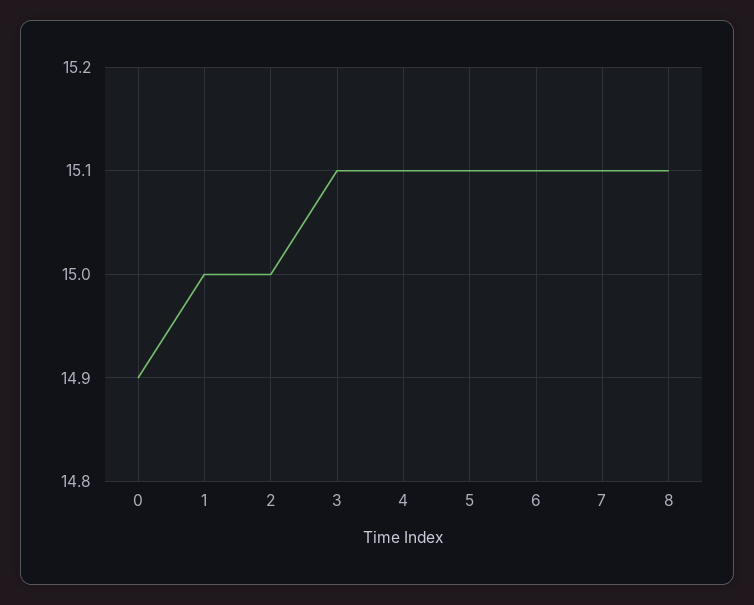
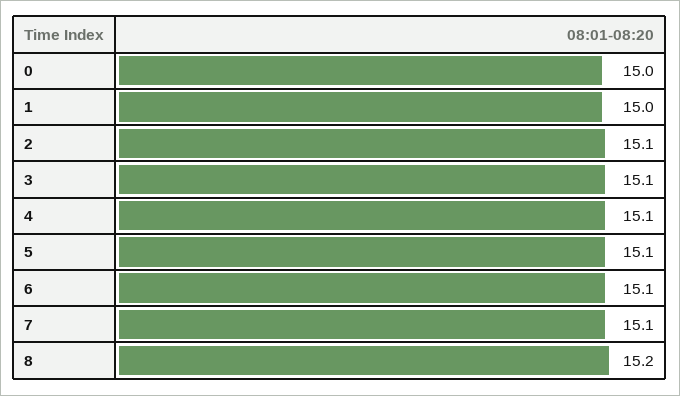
  {
-   "0": 14.9,
+   "0": 15,
    "1": 15,
-   "2": 15,
+   "2": 15.1,
    "3": 15.1,
    "4": 15.1,
    "5": 15.1,
    "6": 15.1,
    "7": 15.1,
-   "8": 15.1
+   "8": 15.2
  }

